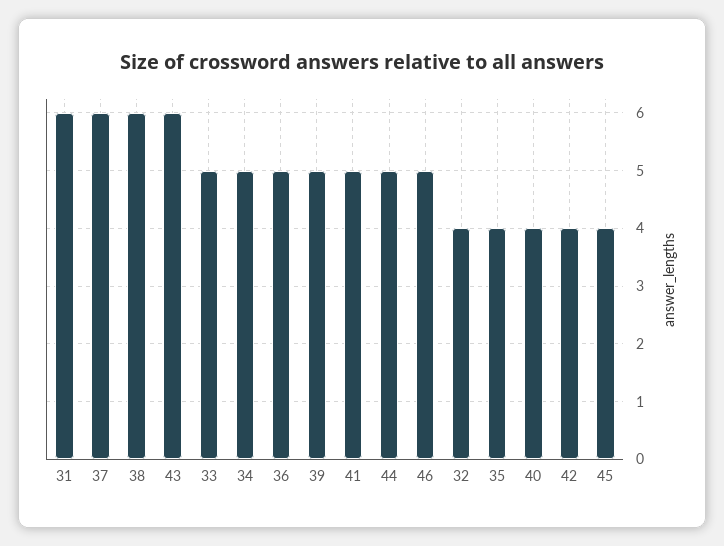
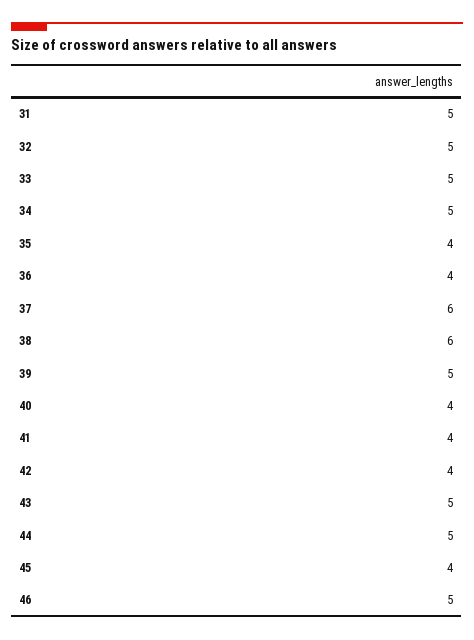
  {
-   "31": 6,
+   "31": 5,
    "37": 6,
    "38": 6,
-   "43": 6,
+   "43": 5,
    "33": 5,
    "34": 5,
-   "36": 5,
+   "36": 4,
    "39": 5,
-   "41": 5,
+   "41": 4,
    "44": 5,
    "46": 5,
-   "32": 4,
+   "32": 5,
    "35": 4,
    "40": 4,
    "42": 4,
    "45": 4
  }

